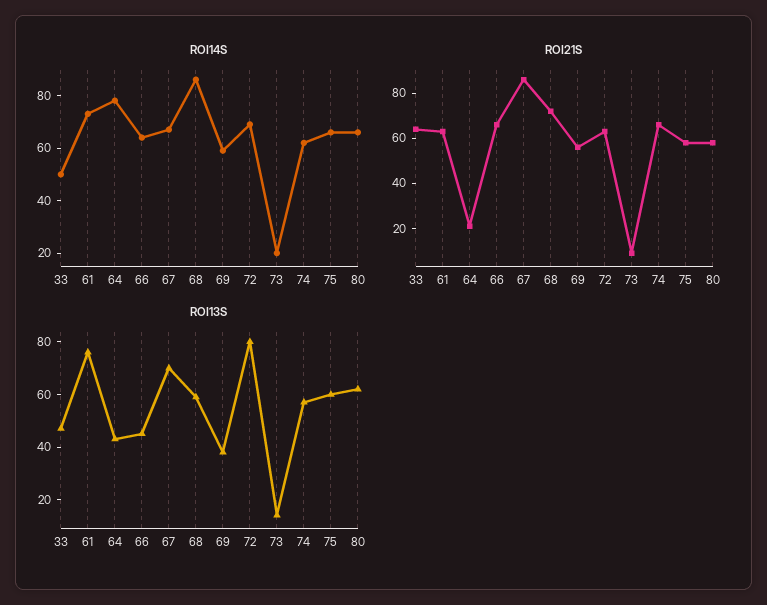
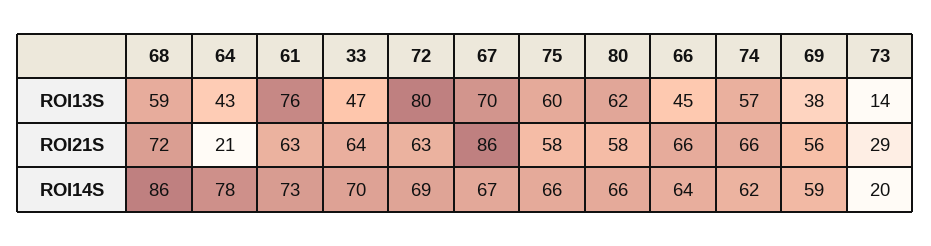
  {
    "ROI14S": {
-     "33": 50,
+     "33": 70,
      "61": 73,
      "64": 78,
      "66": 64,
      "67": 67,
      "68": 86,
      "69": 59,
      "72": 69,
      "73": 20,
      "74": 62,
      "75": 66,
      "80": 66
    },
    "ROI21S": {
      "33": 64,
      "61": 63,
      "64": 21,
      "66": 66,
      "67": 86,
      "68": 72,
      "69": 56,
      "72": 63,
-     "73": 10,
+     "73": 29,
      "74": 66,
      "75": 58,
      "80": 58
    },
    "ROI13S": {
      "33": 47,
      "61": 76,
      "64": 43,
      "66": 45,
      "67": 70,
      "68": 59,
      "69": 38,
      "72": 80,
      "73": 14,
      "74": 57,
      "75": 60,
      "80": 62
    }
  }

